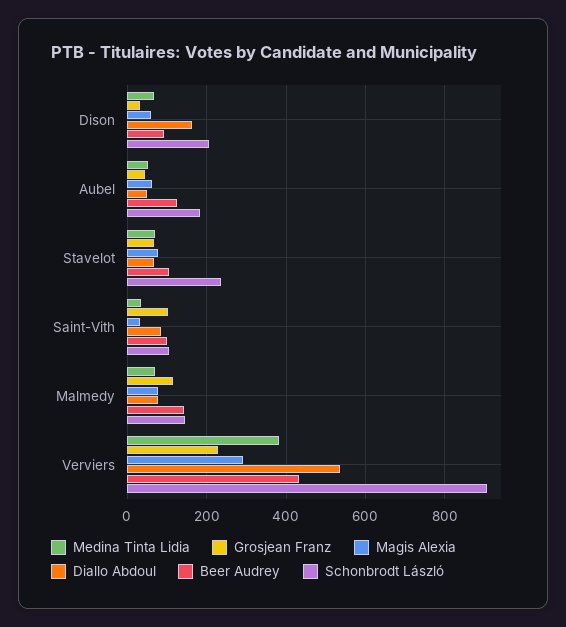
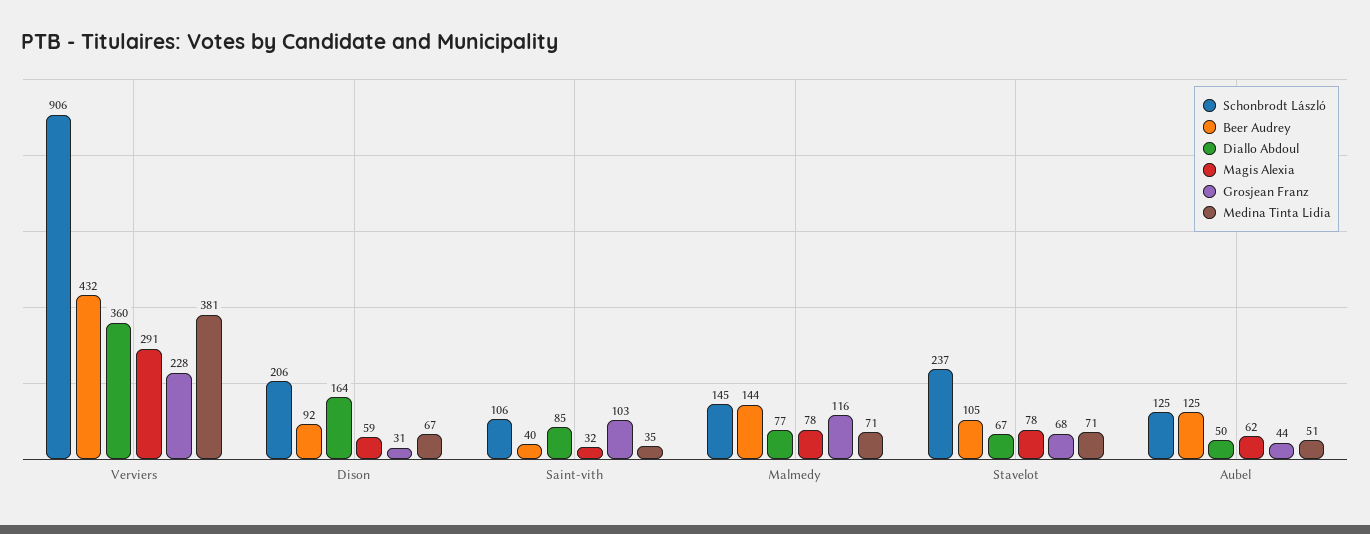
  {
    "Medina Tinta Lidia": {
      "Dison": 67,
      "Aubel": 51,
      "Stavelot": 71,
      "Saint-Vith": 35,
      "Malmedy": 71,
      "Verviers": 381
    },
    "Grosjean Franz": {
      "Dison": 31,
      "Aubel": 44,
      "Stavelot": 68,
      "Saint-Vith": 103,
      "Malmedy": 116,
      "Verviers": 228
    },
    "Magis Alexia": {
      "Dison": 59,
      "Aubel": 62,
      "Stavelot": 78,
      "Saint-Vith": 32,
      "Malmedy": 78,
      "Verviers": 291
    },
    "Diallo Abdoul": {
      "Dison": 164,
      "Aubel": 50,
      "Stavelot": 67,
      "Saint-Vith": 85,
      "Malmedy": 77,
-     "Verviers": 540
+     "Verviers": 360
    },
    "Beer Audrey": {
      "Dison": 92,
      "Aubel": 125,
      "Stavelot": 105,
-     "Saint-Vith": 100,
+     "Saint-Vith": 40,
      "Malmedy": 144,
      "Verviers": 432
    },
    "Schonbrodt László": {
      "Dison": 206,
-     "Aubel": 180,
+     "Aubel": 125,
      "Stavelot": 237,
      "Saint-Vith": 106,
      "Malmedy": 145,
      "Verviers": 906
    }
  }

